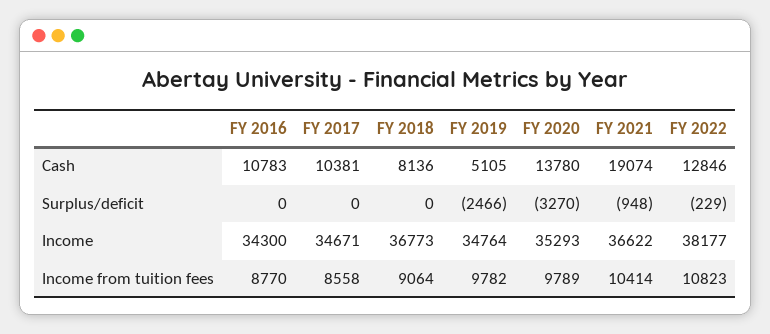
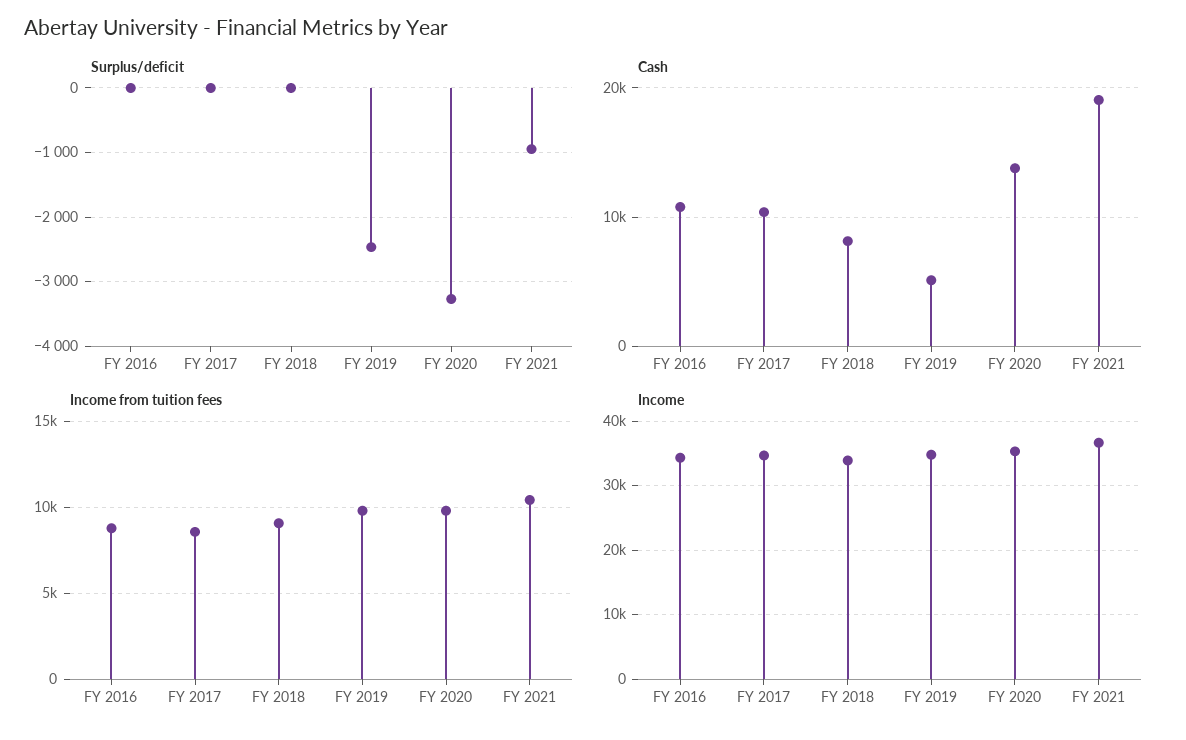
  {
    "Cash": {
      "FY 2016": 10783,
      "FY 2017": 10381,
      "FY 2018": 8136,
      "FY 2019": 5105,
      "FY 2020": 13780,
-     "FY 2021": 19074,
+     "FY 2021": 19074
-     "FY 2022": 12846
    },
    "Surplus/deficit": {
      "FY 2016": 0,
      "FY 2017": 0,
      "FY 2018": 0,
      "FY 2019": -2466,
      "FY 2020": -3270,
-     "FY 2021": -948,
+     "FY 2021": -948
-     "FY 2022": -229
    },
    "Income": {
      "FY 2016": 34300,
      "FY 2017": 34671,
-     "FY 2018": 36773,
+     "FY 2018": 34000,
      "FY 2019": 34764,
      "FY 2020": 35293,
-     "FY 2021": 36622,
+     "FY 2021": 36622
-     "FY 2022": 38177
    },
    "Income from tuition fees": {
      "FY 2016": 8770,
      "FY 2017": 8558,
      "FY 2018": 9064,
      "FY 2019": 9782,
      "FY 2020": 9789,
-     "FY 2021": 10414,
+     "FY 2021": 10414
-     "FY 2022": 10823
    }
  }

